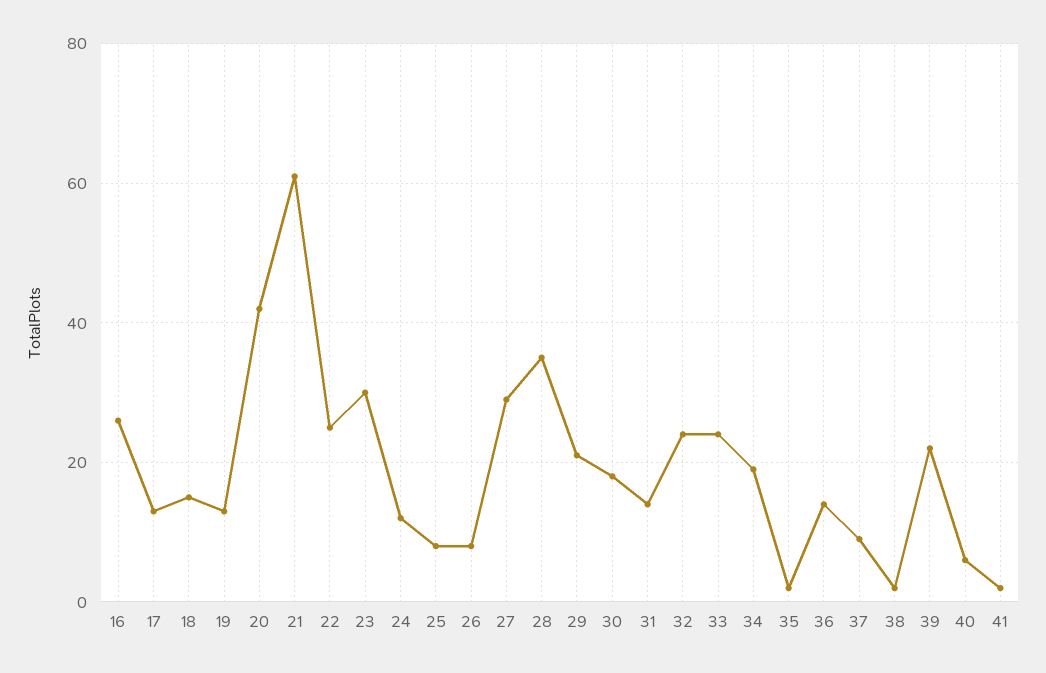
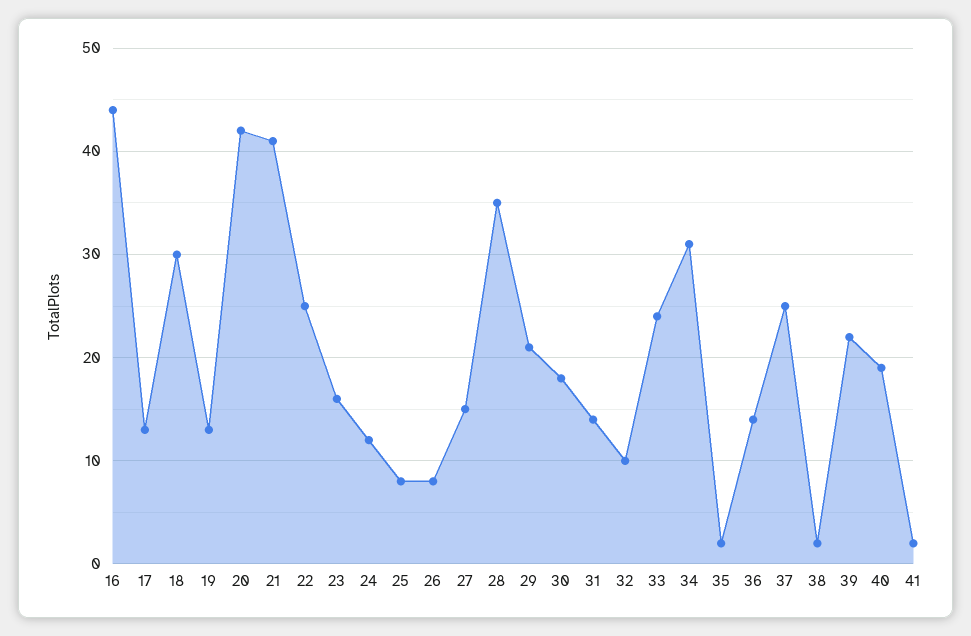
  {
-   "16": 25,
+   "16": 44,
    "17": 13,
-   "18": 15,
+   "18": 30,
    "19": 13,
    "20": 42,
-   "21": 60,
+   "21": 41,
    "22": 25,
-   "23": 30,
+   "23": 16,
    "24": 12,
    "25": 8,
    "26": 8,
-   "27": 30,
+   "27": 15,
    "28": 35,
    "29": 21,
    "30": 18,
    "31": 14,
-   "32": 25,
+   "32": 10,
    "33": 24,
-   "34": 20,
+   "34": 31,
    "35": 2,
    "36": 14,
-   "37": 10,
+   "37": 25,
    "38": 2,
    "39": 22,
-   "40": 5,
+   "40": 19,
    "41": 2
  }

